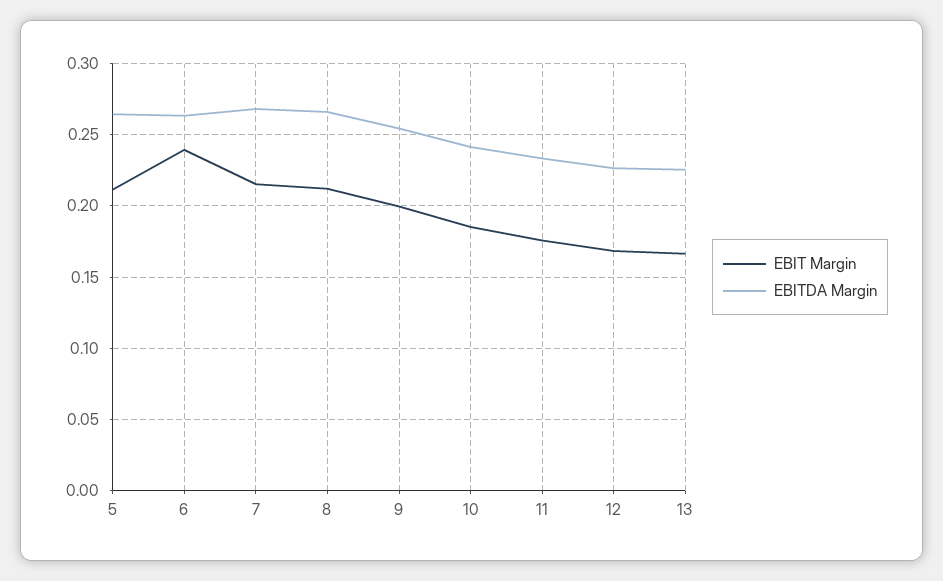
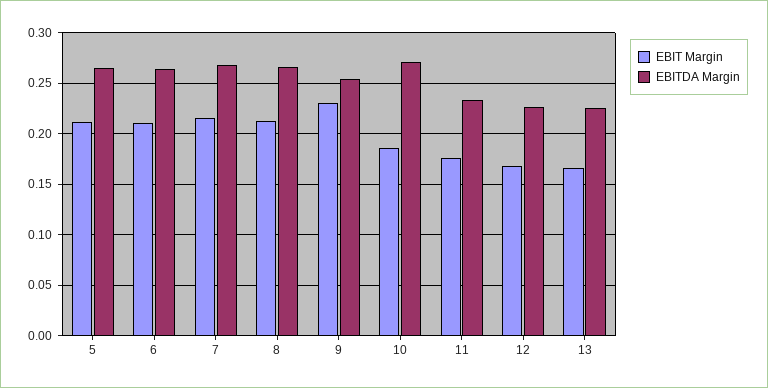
  {
    "EBIT Margin": {
      "5": 0.21,
-     "6": 0.24,
+     "6": 0.21,
      "7": 0.215,
      "8": 0.21,
-     "9": 0.2,
+     "9": 0.23,
      "10": 0.185,
      "11": 0.175,
      "12": 0.17,
      "13": 0.165
    },
    "EBITDA Margin": {
      "5": 0.265,
      "6": 0.265,
      "7": 0.27,
      "8": 0.265,
      "9": 0.255,
-     "10": 0.24,
+     "10": 0.27,
      "11": 0.235,
      "12": 0.225,
      "13": 0.225
    }
  }

